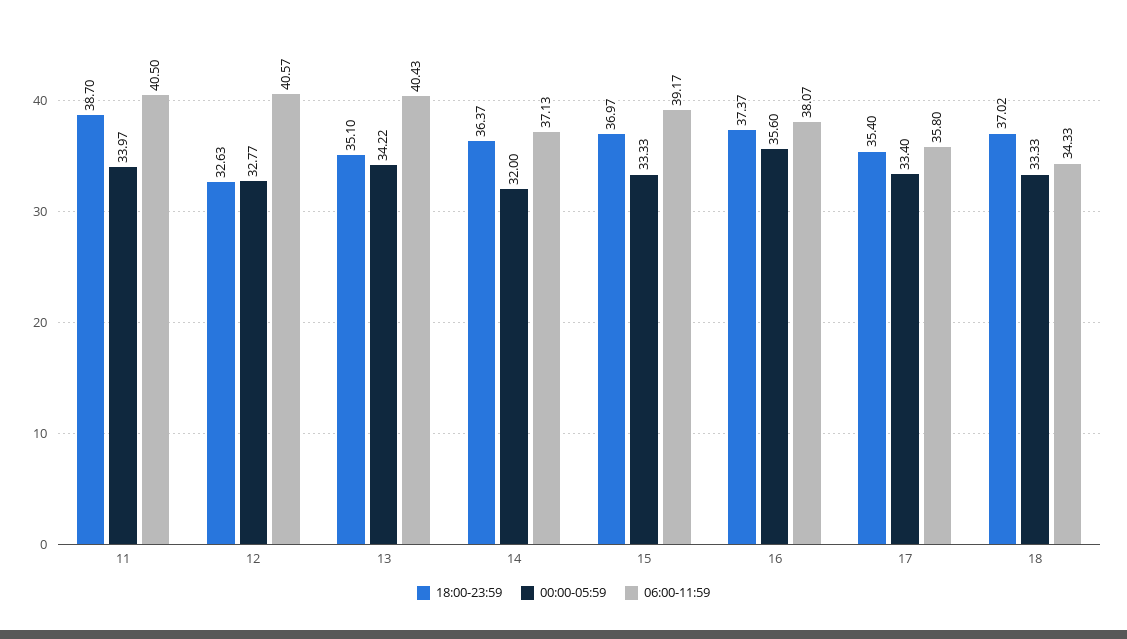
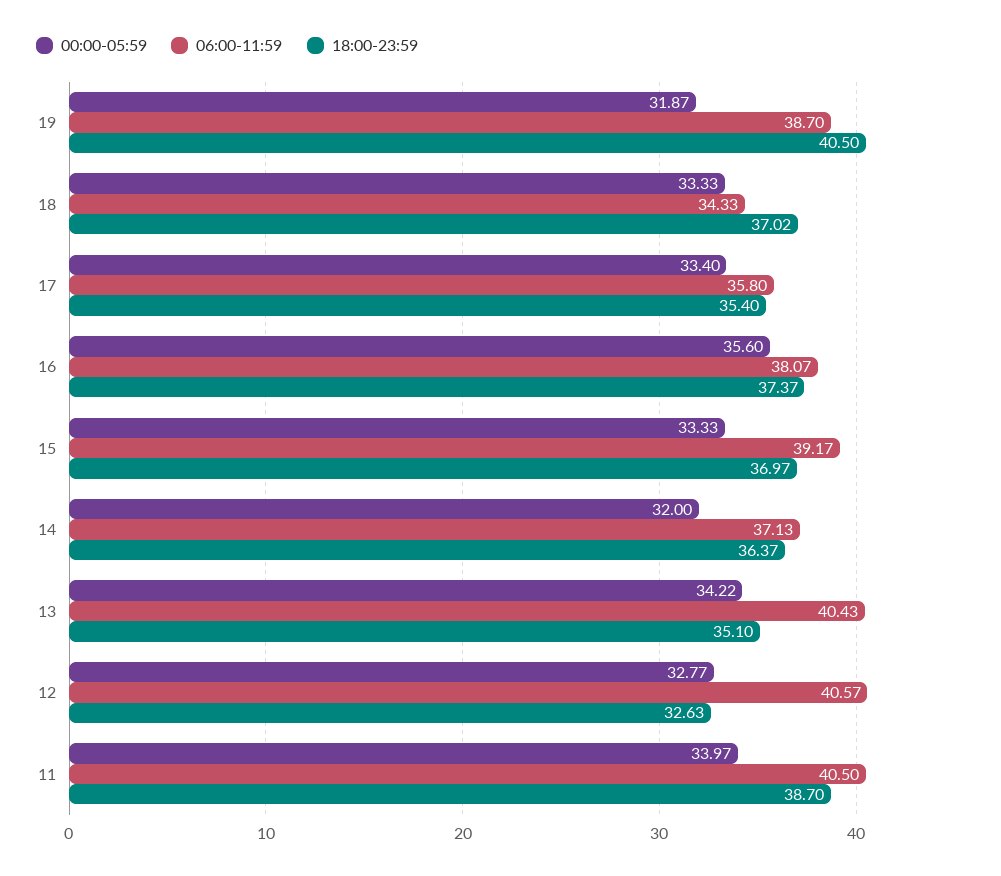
  {
    "18:00-23:59": {
      "11": 38.7,
      "12": 32.63,
      "13": 35.1,
      "14": 36.37,
      "15": 36.97,
      "16": 37.37,
      "17": 35.4,
-     "18": 37.02
+     "18": 37.02,
+     "19": 40.5
    },
    "00:00-05:59": {
      "11": 33.97,
      "12": 32.77,
      "13": 34.22,
      "14": 32,
      "15": 33.33,
      "16": 35.6,
      "17": 33.4,
-     "18": 33.33
+     "18": 33.33,
+     "19": 31.87
    },
    "06:00-11:59": {
      "11": 40.5,
      "12": 40.57,
      "13": 40.43,
      "14": 37.13,
      "15": 39.17,
      "16": 38.07,
      "17": 35.8,
-     "18": 34.33
+     "18": 34.33,
+     "19": 38.7
    }
  }

